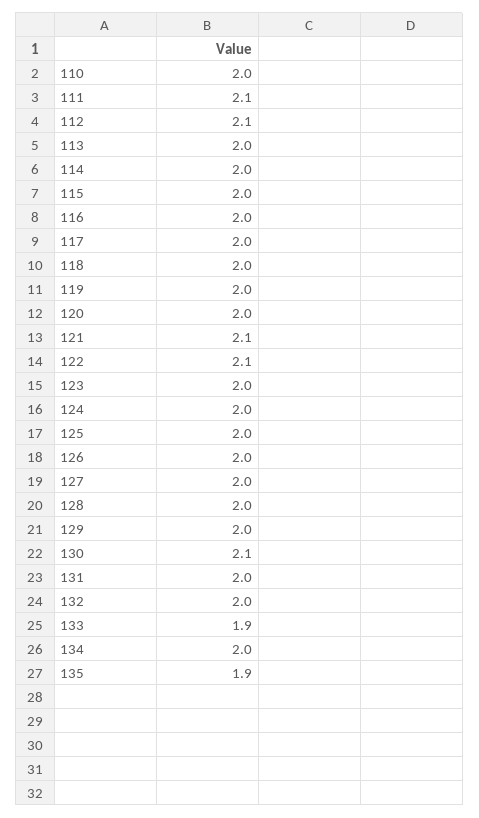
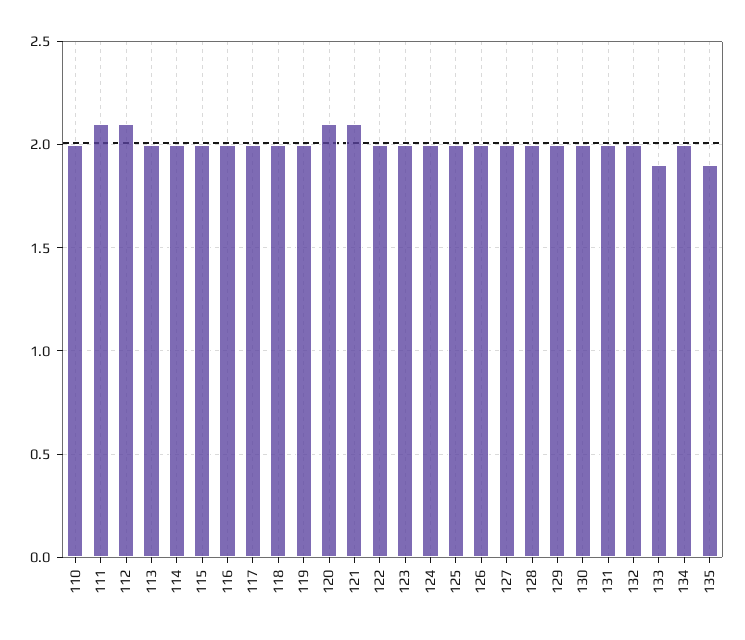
  {
    "110": 2,
    "111": 2.1,
    "112": 2.1,
    "113": 2,
    "114": 2,
    "115": 2,
    "116": 2,
    "117": 2,
    "118": 2,
    "119": 2,
-   "120": 2,
+   "120": 2.1,
    "121": 2.1,
-   "122": 2.1,
+   "122": 2,
    "123": 2,
    "124": 2,
    "125": 2,
    "126": 2,
    "127": 2,
    "128": 2,
    "129": 2,
-   "130": 2.1,
+   "130": 2,
    "131": 2,
    "132": 2,
    "133": 1.9,
    "134": 2,
    "135": 1.9
  }

